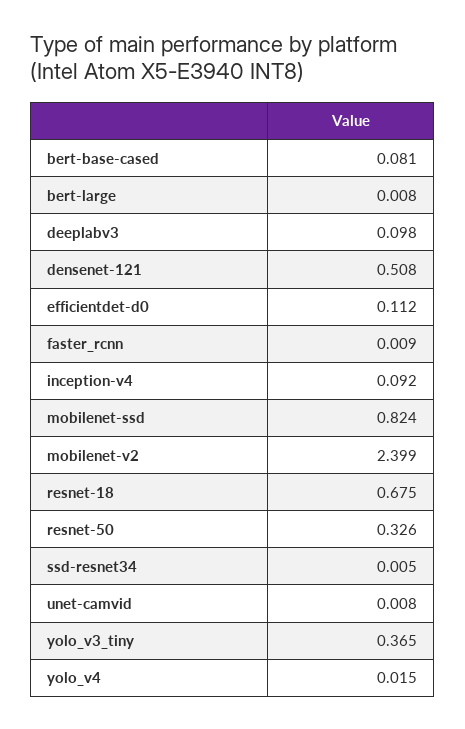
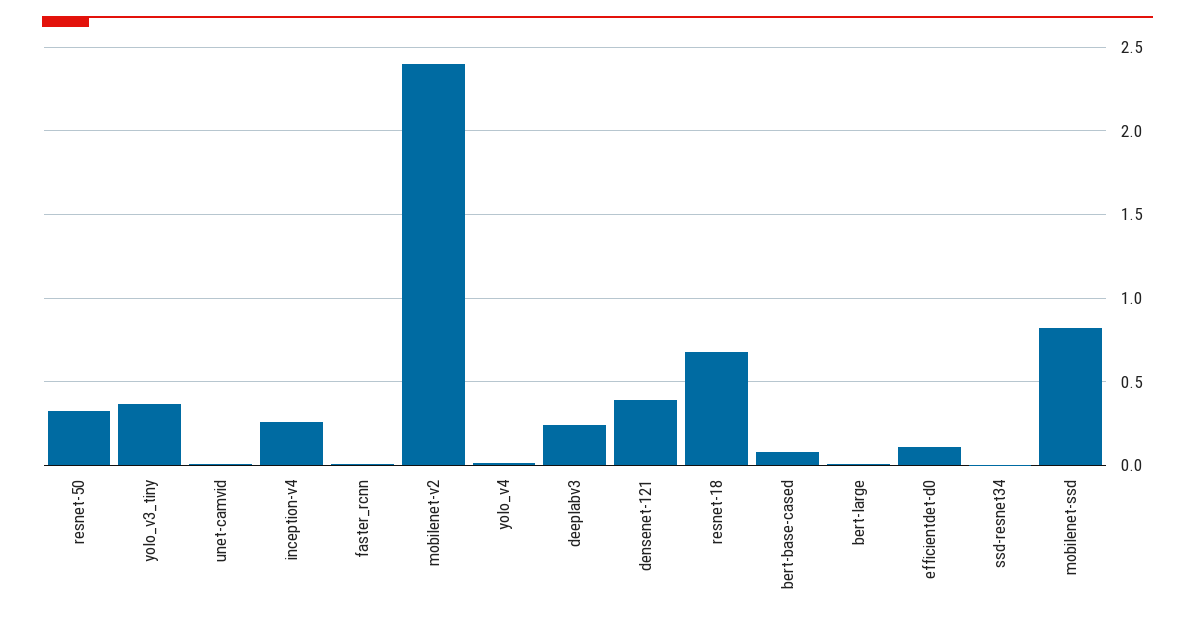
  {
    "bert-base-cased": 0.081,
    "bert-large": 0.008,
-   "deeplabv3": 0.098,
+   "deeplabv3": 0.25,
-   "densenet-121": 0.508,
+   "densenet-121": 0.4,
    "efficientdet-d0": 0.112,
    "faster_rcnn": 0.009,
-   "inception-v4": 0.092,
+   "inception-v4": 0.25,
    "mobilenet-ssd": 0.824,
    "mobilenet-v2": 2.399,
    "resnet-18": 0.675,
    "resnet-50": 0.326,
    "ssd-resnet34": 0.005,
    "unet-camvid": 0.008,
    "yolo_v3_tiny": 0.365,
    "yolo_v4": 0.015
  }

